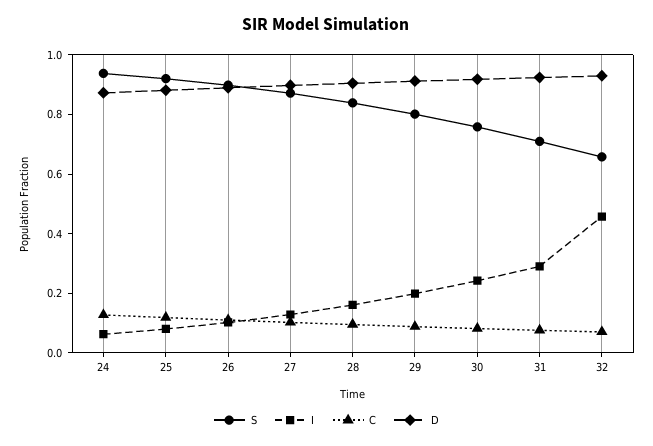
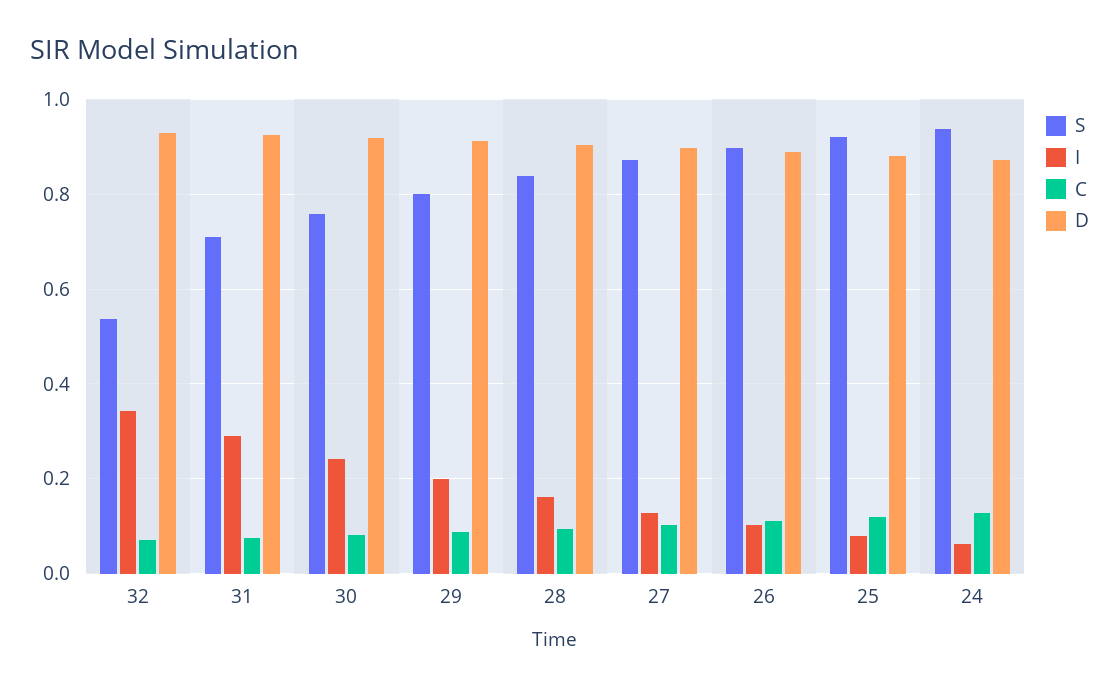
  {
    "S": {
      "24": 0.94,
      "25": 0.92,
      "26": 0.9,
      "27": 0.88,
      "28": 0.84,
      "29": 0.8,
      "30": 0.76,
      "31": 0.7,
-     "32": 0.65
+     "32": 0.54
    },
    "I": {
      "24": 0.06,
      "25": 0.08,
      "26": 0.1,
      "27": 0.12,
      "28": 0.16,
      "29": 0.2,
      "30": 0.24,
      "31": 0.3,
-     "32": 0.45
+     "32": 0.34
    },
    "C": {
      "24": 0.12,
      "25": 0.12,
      "26": 0.12,
      "27": 0.1,
      "28": 0.1,
      "29": 0.08,
      "30": 0.08,
      "31": 0.08,
      "32": 0.08
    },
    "D": {
      "24": 0.88,
      "25": 0.88,
      "26": 0.88,
      "27": 0.9,
      "28": 0.9,
      "29": 0.92,
      "30": 0.92,
      "31": 0.92,
      "32": 0.92
    }
  }

